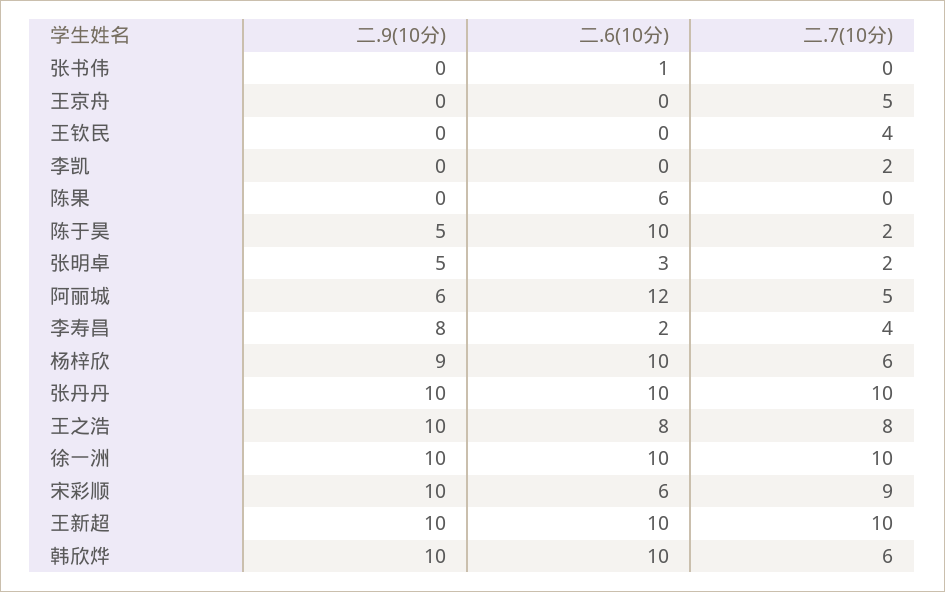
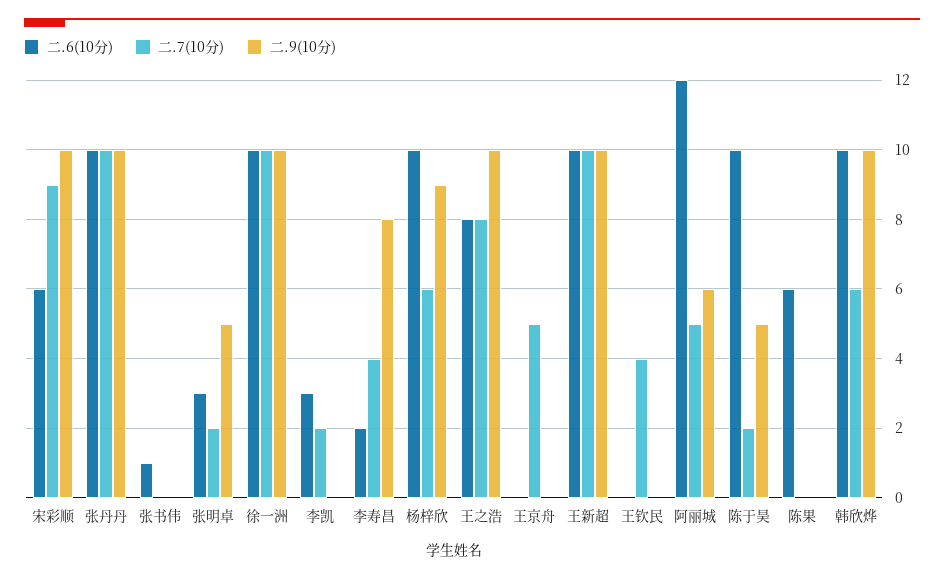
  {
    "二.9(10分)": {
      "张书伟": 0,
      "王京舟": 0,
      "王钦民": 0,
      "李凯": 0,
      "陈果": 0,
      "陈于昊": 5,
      "张明卓": 5,
      "阿丽城": 6,
      "李寿昌": 8,
      "杨梓欣": 9,
      "张丹丹": 10,
      "王之浩": 10,
      "徐一洲": 10,
      "宋彩顺": 10,
      "王新超": 10,
      "韩欣烨": 10
    },
    "二.6(10分)": {
      "张书伟": 1,
      "王京舟": 0,
      "王钦民": 0,
-     "李凯": 0,
+     "李凯": 3,
      "陈果": 6,
      "陈于昊": 10,
      "张明卓": 3,
      "阿丽城": 12,
      "李寿昌": 2,
      "杨梓欣": 10,
      "张丹丹": 10,
      "王之浩": 8,
      "徐一洲": 10,
      "宋彩顺": 6,
      "王新超": 10,
      "韩欣烨": 10
    },
    "二.7(10分)": {
      "张书伟": 0,
      "王京舟": 5,
      "王钦民": 4,
      "李凯": 2,
      "陈果": 0,
      "陈于昊": 2,
      "张明卓": 2,
      "阿丽城": 5,
      "李寿昌": 4,
      "杨梓欣": 6,
      "张丹丹": 10,
      "王之浩": 8,
      "徐一洲": 10,
      "宋彩顺": 9,
      "王新超": 10,
      "韩欣烨": 6
    }
  }

